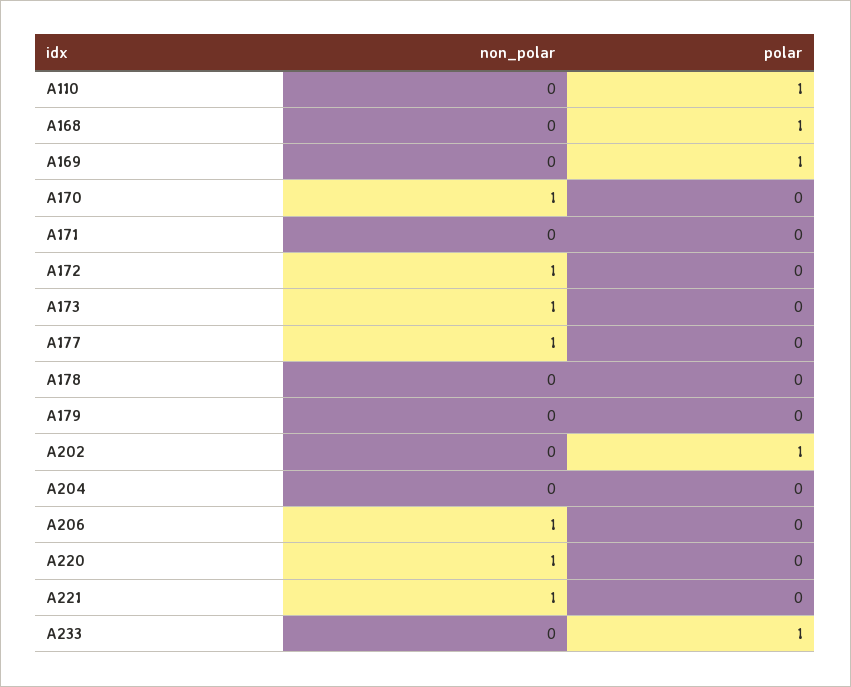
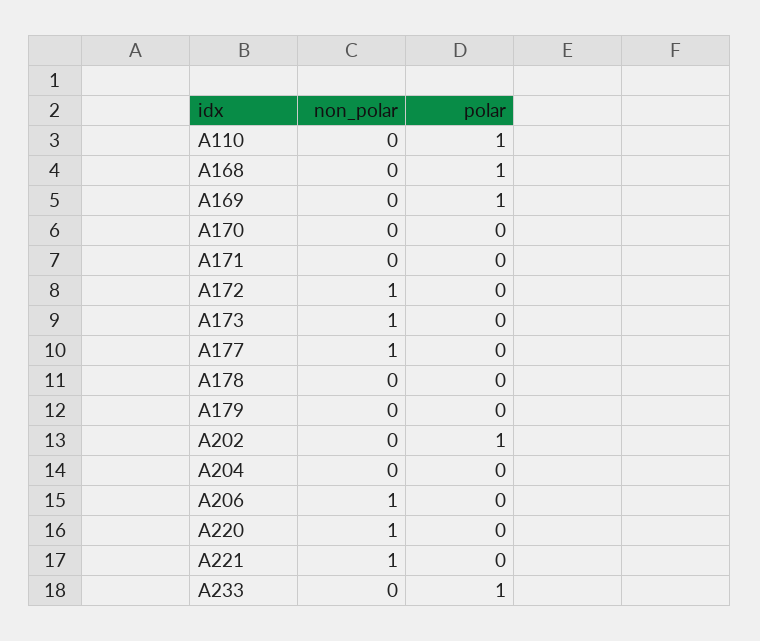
  {
    "non_polar": {
      "A110": 0,
      "A168": 0,
      "A169": 0,
-     "A170": 1,
+     "A170": 0,
      "A171": 0,
      "A172": 1,
      "A173": 1,
      "A177": 1,
      "A178": 0,
      "A179": 0,
      "A202": 0,
      "A204": 0,
      "A206": 1,
      "A220": 1,
      "A221": 1,
      "A233": 0
    },
    "polar": {
      "A110": 1,
      "A168": 1,
      "A169": 1,
      "A170": 0,
      "A171": 0,
      "A172": 0,
      "A173": 0,
      "A177": 0,
      "A178": 0,
      "A179": 0,
      "A202": 1,
      "A204": 0,
      "A206": 0,
      "A220": 0,
      "A221": 0,
      "A233": 1
    }
  }

